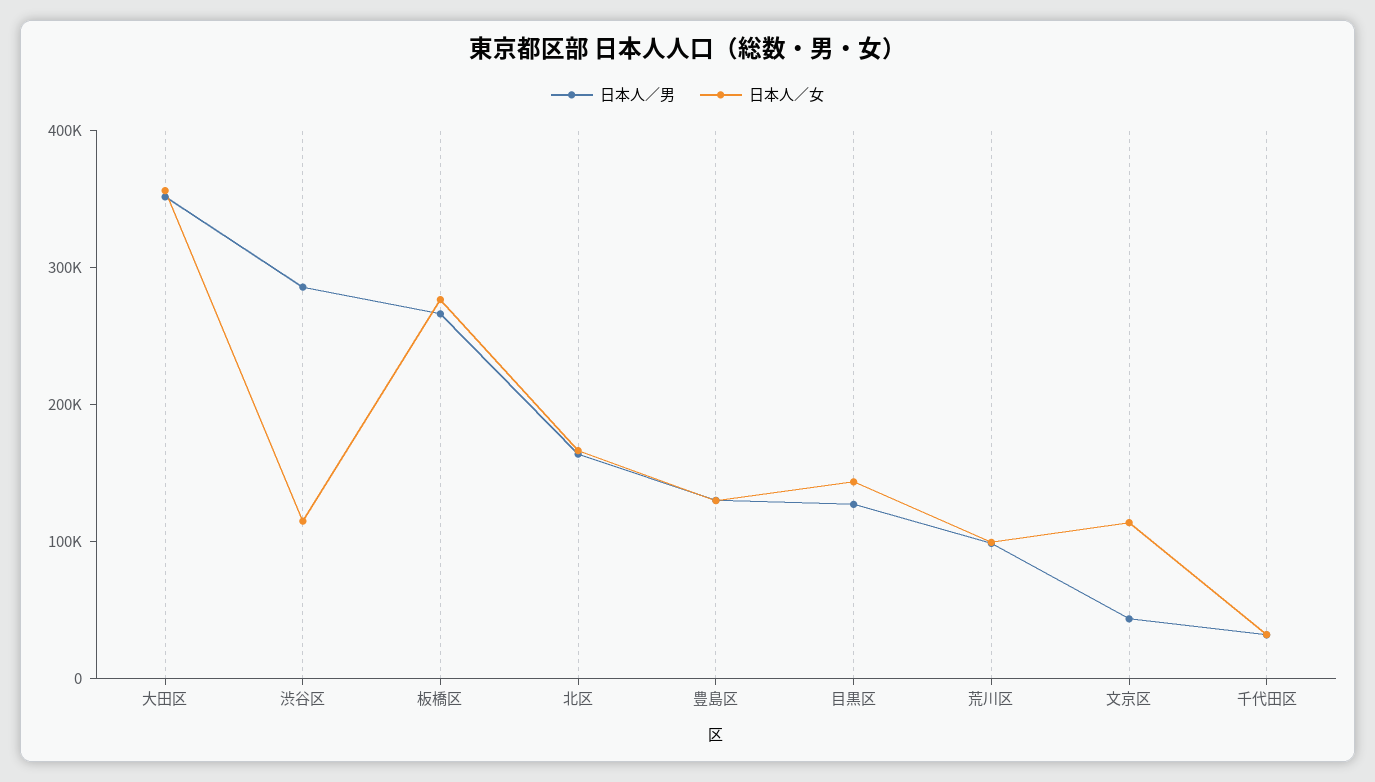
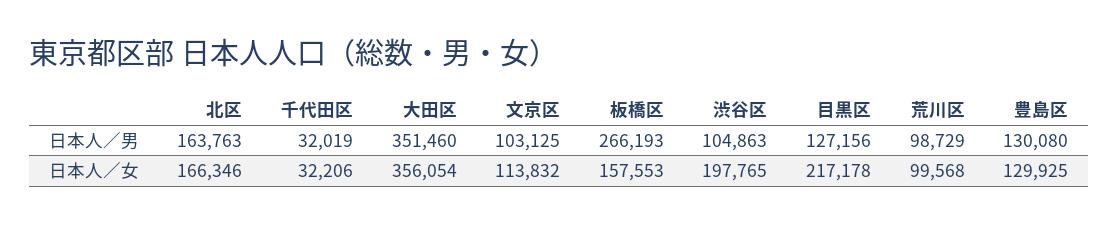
  {
    "日本人／男": {
      "大田区": 351460,
-     "渋谷区": 280000,
+     "渋谷区": 104863,
      "板橋区": 266193,
      "北区": 163763,
      "豊島区": 130080,
      "目黒区": 127156,
      "荒川区": 98729,
-     "文京区": 40000,
+     "文京区": 103125,
      "千代田区": 32019
    },
    "日本人／女": {
      "大田区": 356054,
-     "渋谷区": 120000,
+     "渋谷区": 197765,
-     "板橋区": 280000,
+     "板橋区": 157553,
      "北区": 166346,
      "豊島区": 129925,
-     "目黒区": 140000,
+     "目黒区": 217178,
      "荒川区": 99568,
      "文京区": 113832,
      "千代田区": 32206
    }
  }

